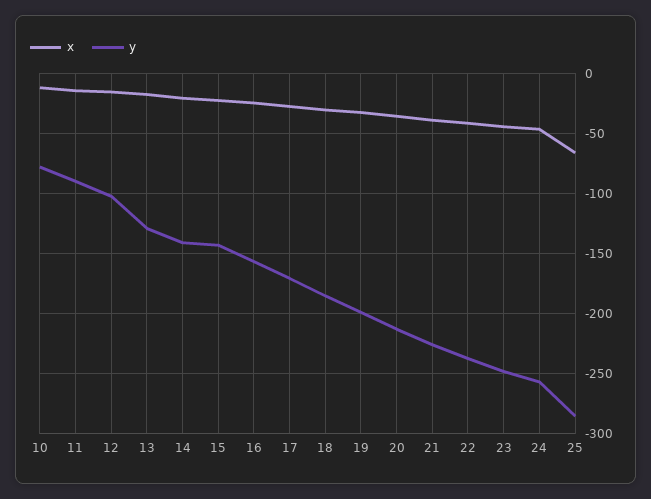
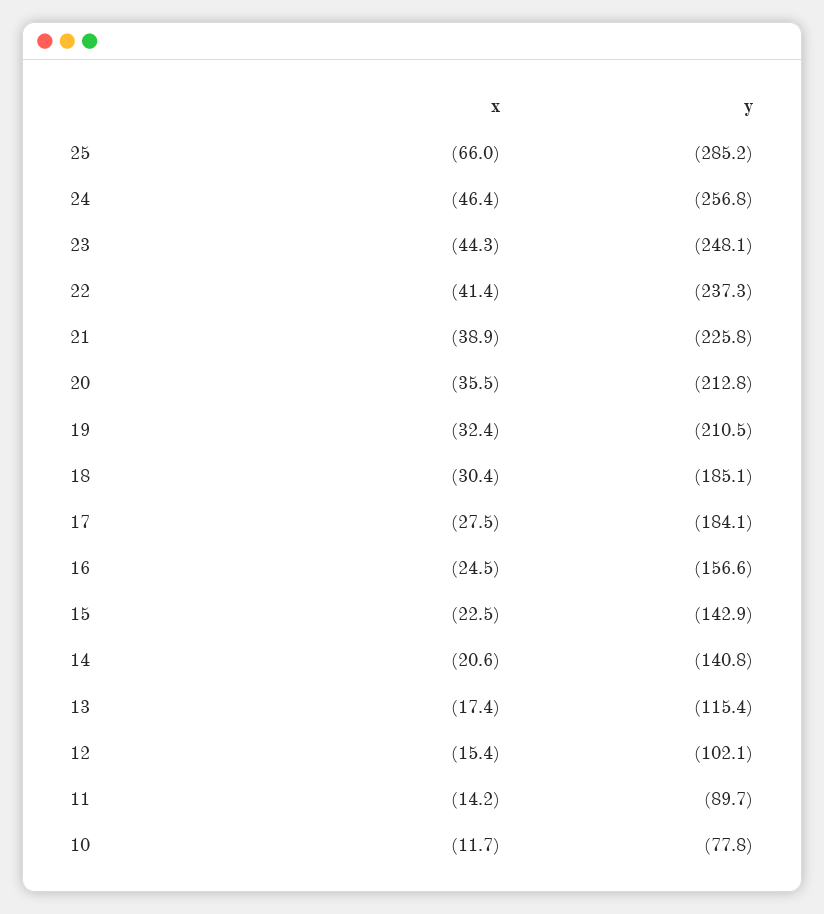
  {
    "x": {
      "10": -11.7,
      "11": -14.2,
      "12": -15.4,
      "13": -17.4,
      "14": -20.6,
      "15": -22.5,
      "16": -24.5,
      "17": -27.5,
      "18": -30.4,
      "19": -32.4,
      "20": -35.5,
      "21": -38.9,
      "22": -41.4,
      "23": -44.3,
      "24": -46.4,
      "25": -66
    },
    "y": {
      "10": -77.8,
      "11": -89.7,
      "12": -102.1,
-     "13": -130,
+     "13": -115.4,
      "14": -140.8,
      "15": -142.9,
      "16": -156.6,
-     "17": -170,
+     "17": -184.1,
      "18": -185.1,
-     "19": -200,
+     "19": -210.5,
      "20": -212.8,
      "21": -225.8,
      "22": -237.3,
      "23": -248.1,
      "24": -256.8,
      "25": -285.2
    }
  }

